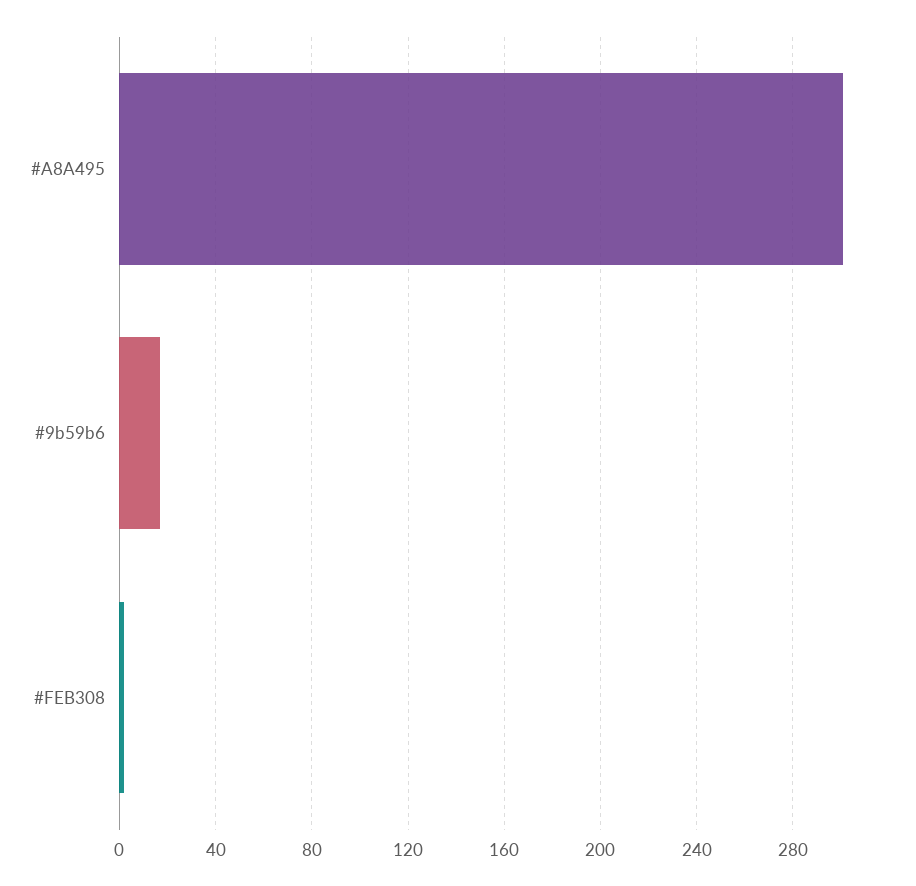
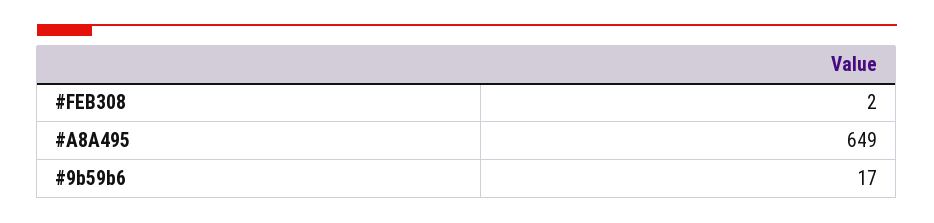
  {
-   "#A8A495": 300,
+   "#A8A495": 649,
    "#9b59b6": 17,
    "#FEB308": 2
  }

